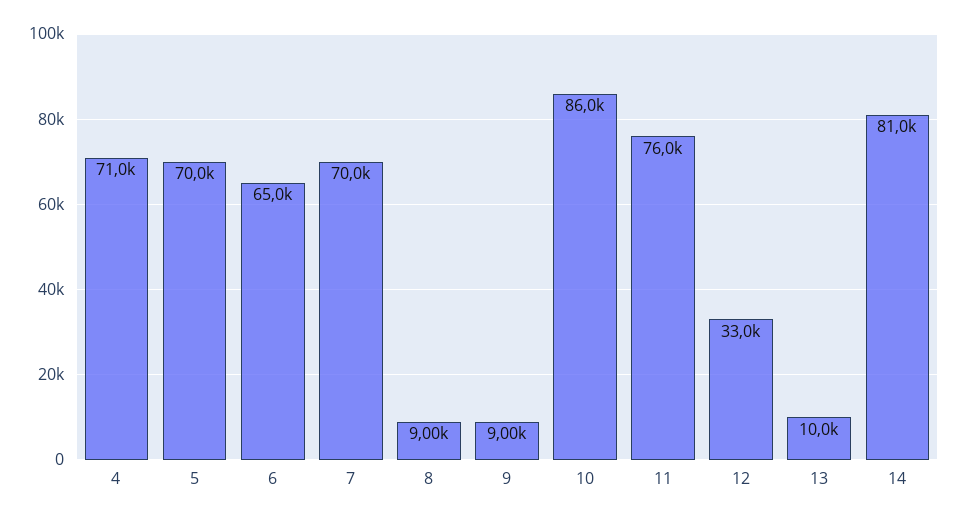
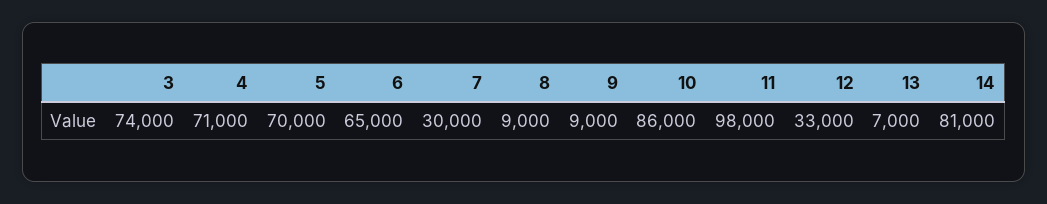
  {
    "4": 71000,
    "5": 70000,
    "6": 65000,
-   "7": 70000,
+   "7": 30000,
    "8": 9000,
    "9": 9000,
    "10": 86000,
-   "11": 76000,
+   "11": 98000,
    "12": 33000,
-   "13": 10000,
+   "13": 7000,
-   "14": 81000
+   "14": 81000,
+   "3": 74000
  }

